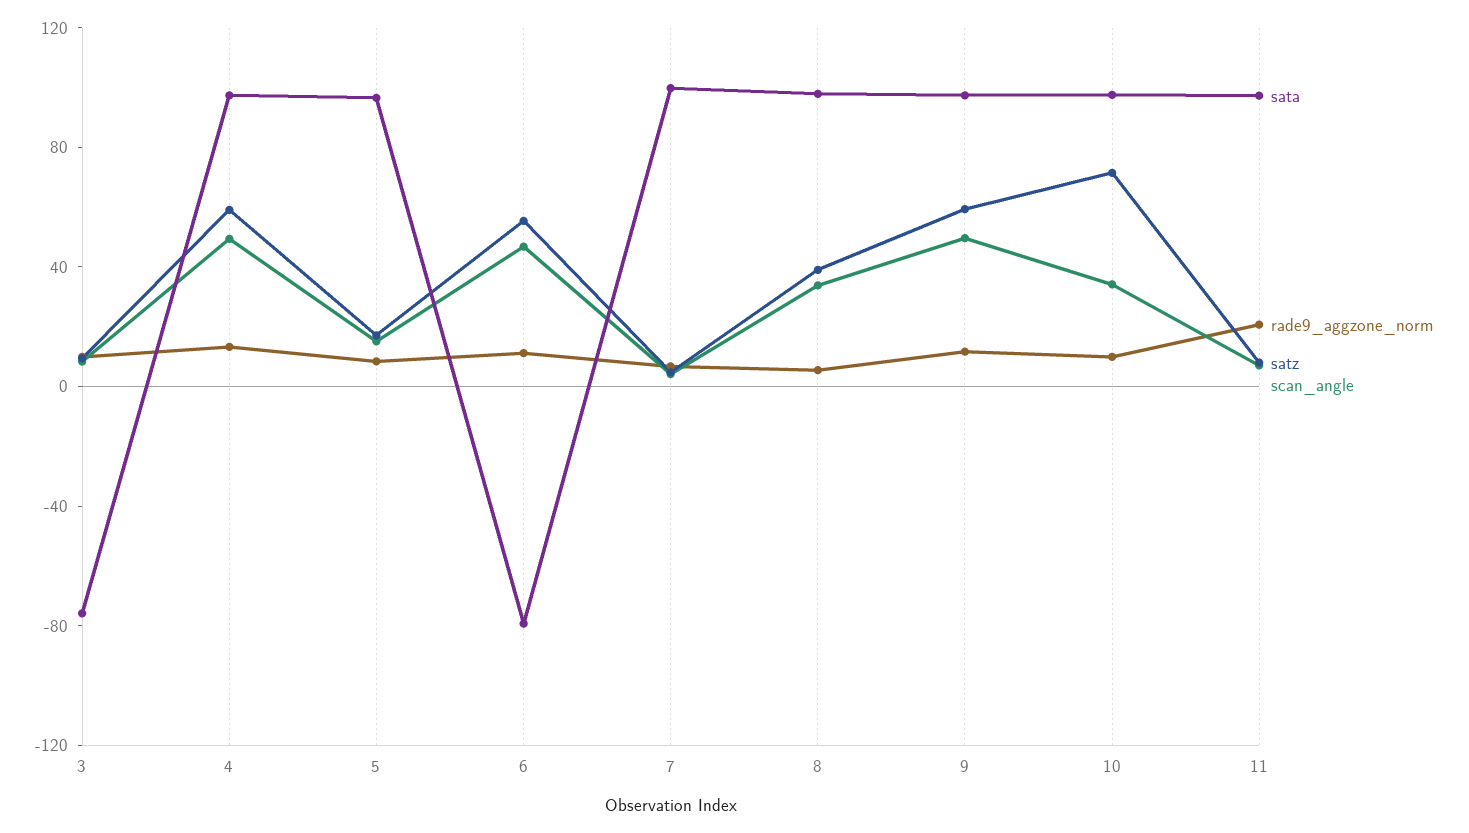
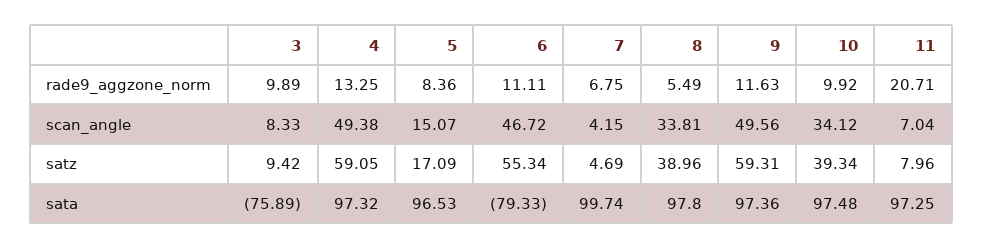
  {
    "sata": {
      "3": -75.89,
      "4": 97.32,
      "5": 96.53,
      "6": -79.33,
      "7": 99.74,
      "8": 97.8,
      "9": 97.36,
      "10": 97.48,
      "11": 97.25
    },
    "rade9_aggzone_norm": {
      "3": 9.89,
      "4": 13.25,
      "5": 8.36,
      "6": 11.11,
      "7": 6.75,
      "8": 5.49,
      "9": 11.63,
      "10": 9.92,
      "11": 20.71
    },
    "satz": {
      "3": 9.42,
      "4": 59.05,
      "5": 17.09,
      "6": 55.34,
      "7": 4.69,
      "8": 38.96,
      "9": 59.31,
-     "10": 70,
+     "10": 39.34,
      "11": 7.96
    },
    "scan_angle": {
      "3": 8.33,
      "4": 49.38,
      "5": 15.07,
      "6": 46.72,
      "7": 4.15,
      "8": 33.81,
      "9": 49.56,
      "10": 34.12,
      "11": 7.04
    }
  }

